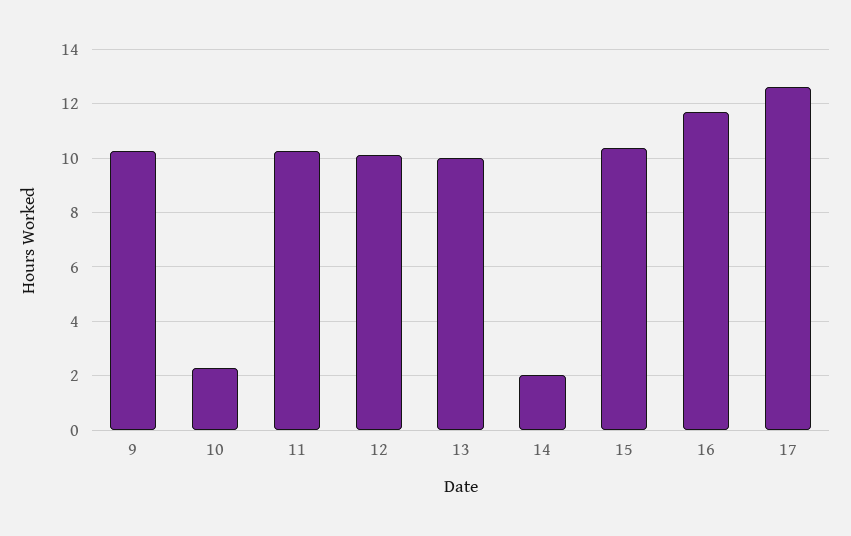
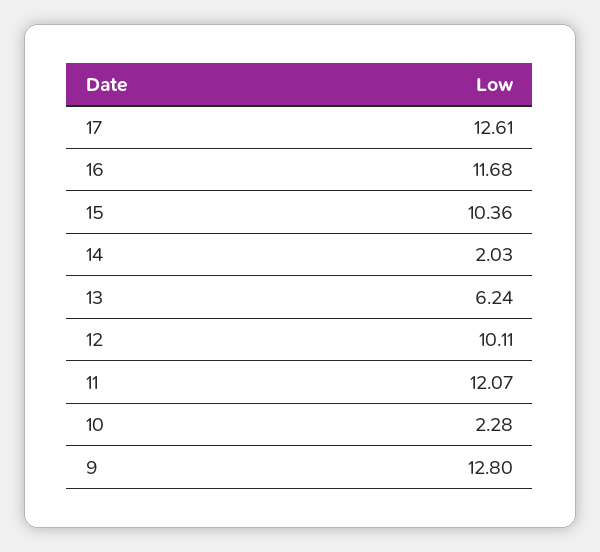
  {
-   "9": 10.25,
+   "9": 12.8,
    "10": 2.28,
-   "11": 10.25,
+   "11": 12.07,
    "12": 10.11,
-   "13": 10,
+   "13": 6.24,
    "14": 2.03,
    "15": 10.36,
    "16": 11.68,
    "17": 12.61
  }

